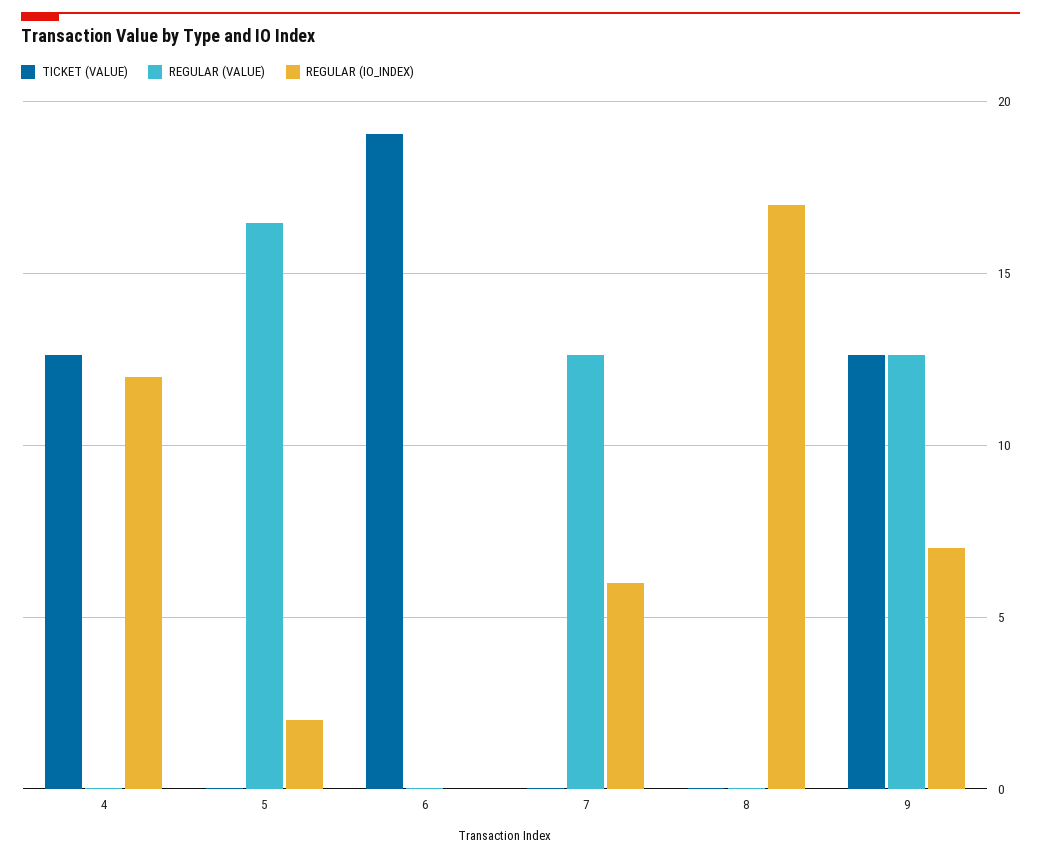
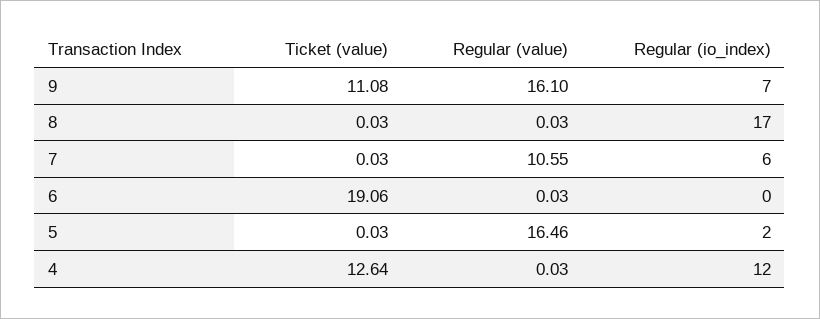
  {
    "TICKET (VALUE)": {
      "4": 12.64,
      "5": 0.03,
      "6": 19.06,
      "7": 0.03,
      "8": 0.03,
-     "9": 12.5
+     "9": 11.08
    },
    "REGULAR (VALUE)": {
      "4": 0.03,
      "5": 16.46,
      "6": 0.03,
-     "7": 12.5,
+     "7": 10.55,
      "8": 0.03,
-     "9": 12.5
+     "9": 16.1
    },
    "REGULAR (IO_INDEX)": {
      "4": 12,
      "5": 2,
      "6": 0,
      "7": 6,
      "8": 17,
      "9": 7
    }
  }

